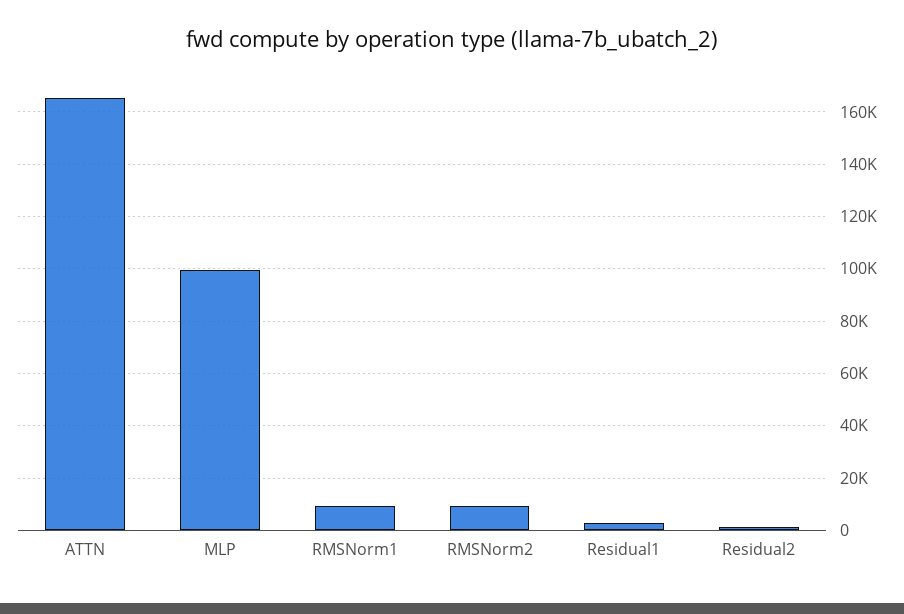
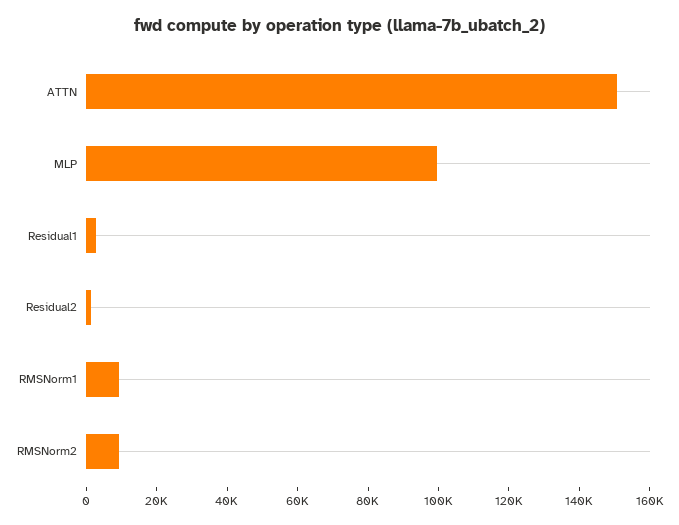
  {
-   "ATTN": 165000,
+   "ATTN": 150000,
    "MLP": 100000,
    "RMSNorm1": 10000,
    "RMSNorm2": 10000,
    "Residual1": 2500,
    "Residual2": 2500
  }

